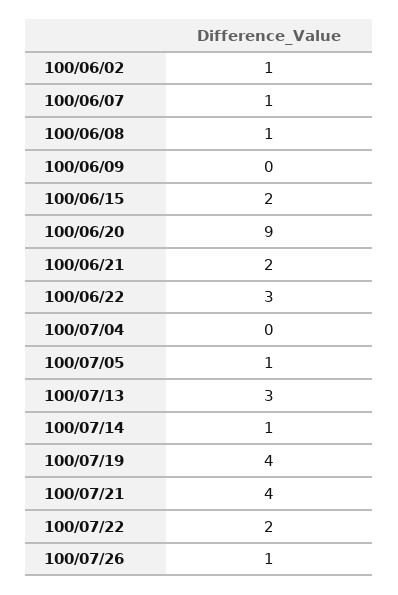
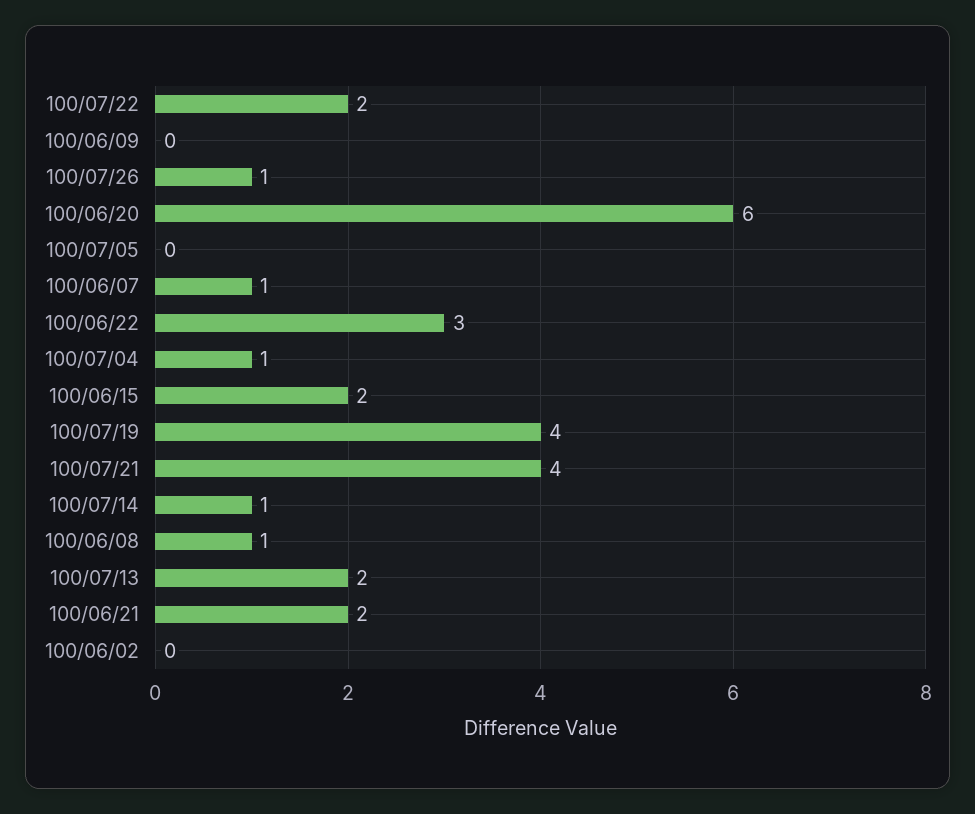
  {
-   "100/06/02": 1,
+   "100/06/02": 0,
    "100/06/07": 1,
    "100/06/08": 1,
    "100/06/09": 0,
    "100/06/15": 2,
-   "100/06/20": 9,
+   "100/06/20": 6,
    "100/06/21": 2,
    "100/06/22": 3,
-   "100/07/04": 0,
+   "100/07/04": 1,
-   "100/07/05": 1,
+   "100/07/05": 0,
-   "100/07/13": 3,
+   "100/07/13": 2,
    "100/07/14": 1,
    "100/07/19": 4,
    "100/07/21": 4,
    "100/07/22": 2,
    "100/07/26": 1
  }

